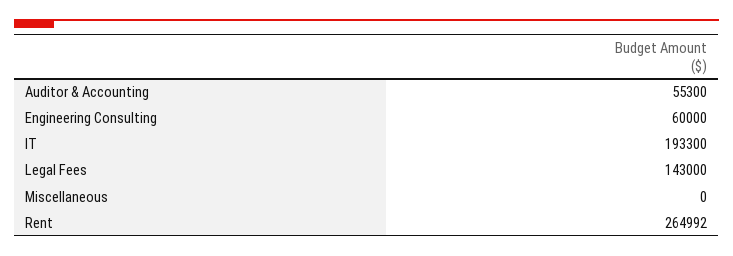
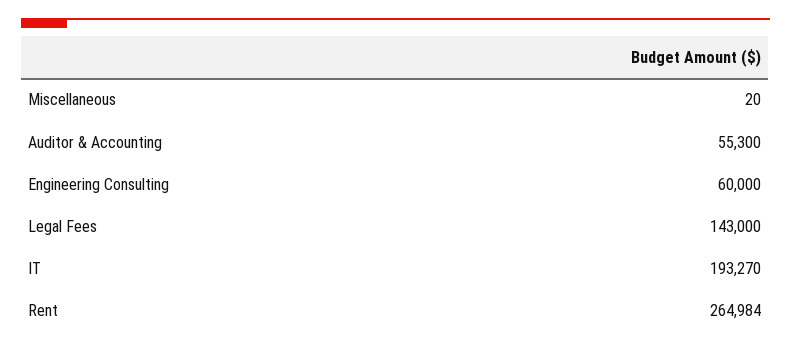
  {
    "Auditor & Accounting": 55300,
    "Engineering Consulting": 60000,
-   "IT": 193300,
+   "IT": 193270,
    "Legal Fees": 143000,
-   "Miscellaneous": 0,
+   "Miscellaneous": 20,
-   "Rent": 264992
+   "Rent": 264984
  }

